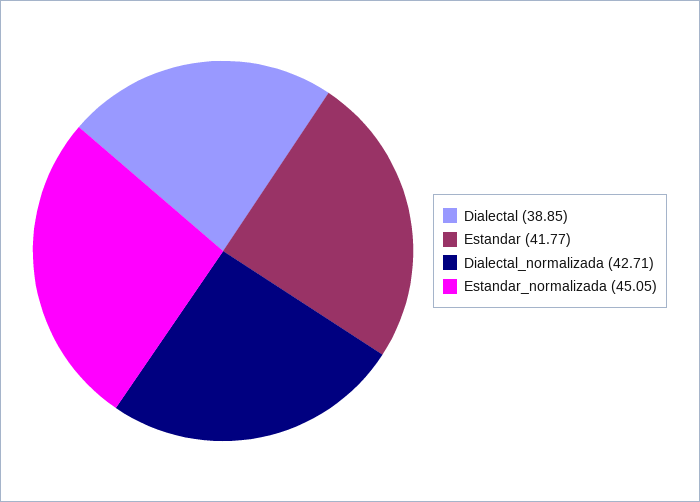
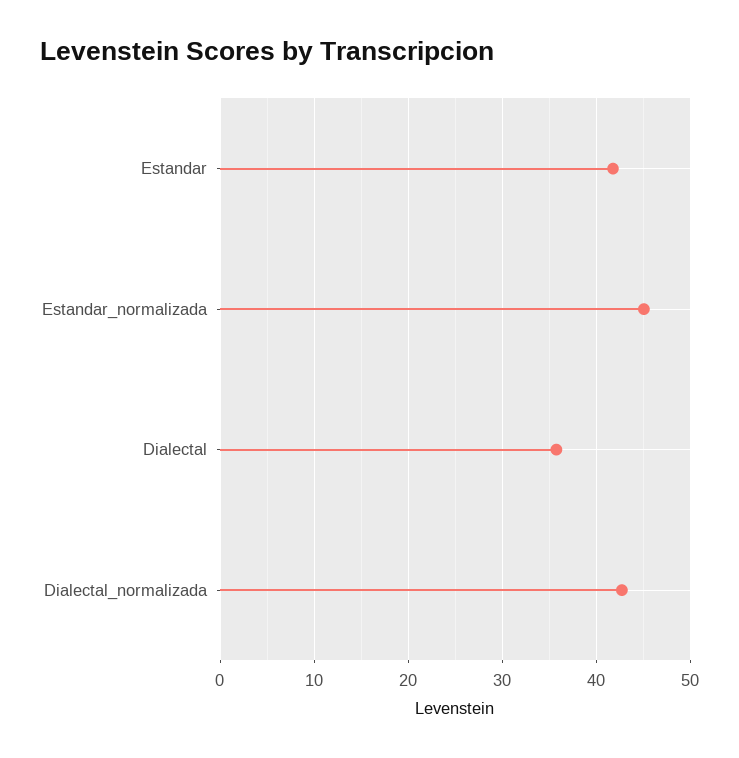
  {
-   "Dialectal": 38.85,
+   "Dialectal": 36,
    "Estandar": 41.77,
    "Dialectal_normalizada": 42.71,
    "Estandar_normalizada": 45.05
  }

